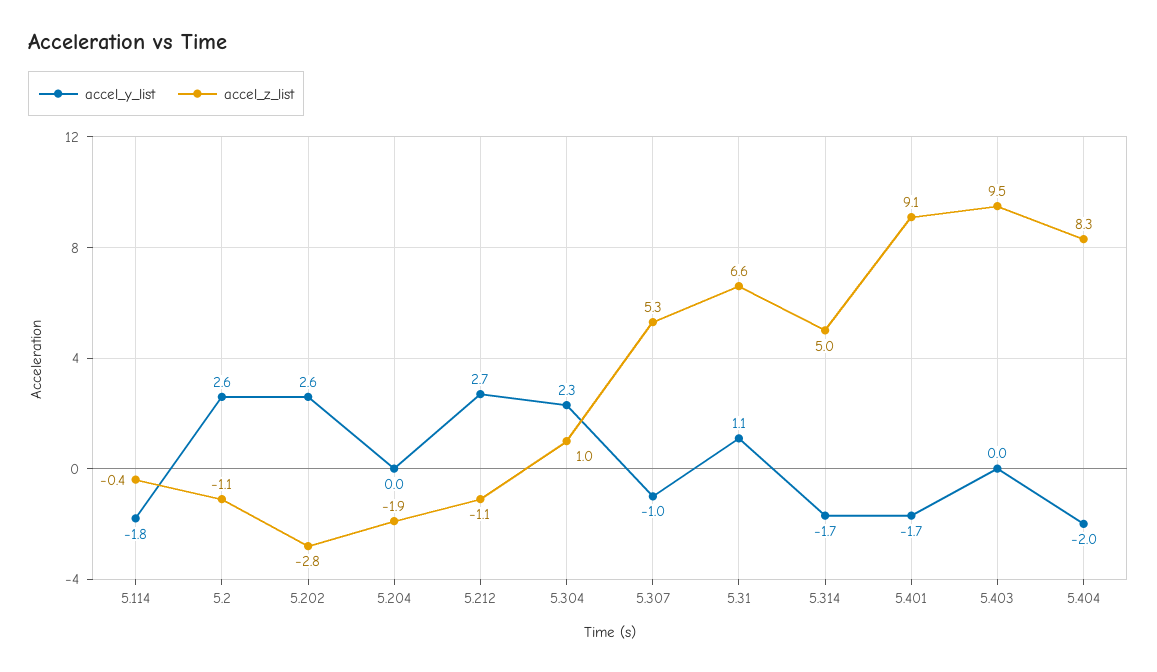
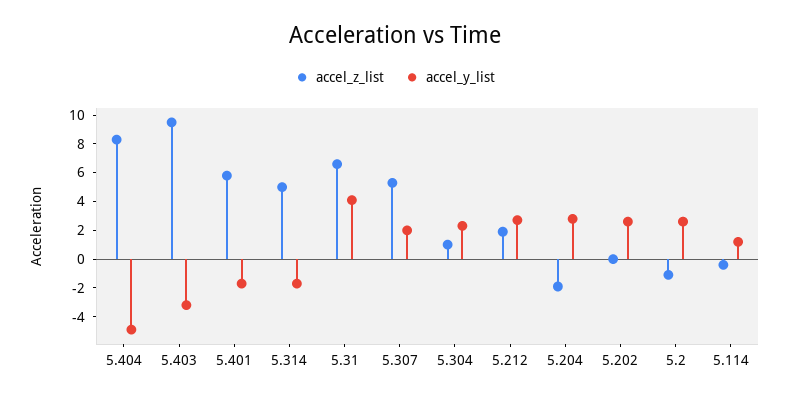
  {
    "accel_y_list": {
-     "5.114": -1.8,
+     "5.114": 1,
      "5.2": 2.6,
      "5.202": 2.6,
-     "5.204": 0,
+     "5.204": 3,
      "5.212": 2.7,
      "5.304": 2.3,
-     "5.307": -1,
+     "5.307": 2,
-     "5.31": 1.1,
+     "5.31": 4,
      "5.314": -1.7,
      "5.401": -1.7,
-     "5.403": 0,
+     "5.403": -3,
-     "5.404": -2
+     "5.404": -5
    },
    "accel_z_list": {
      "5.114": -0.4,
      "5.2": -1.1,
-     "5.202": -2.8,
+     "5.202": 0,
      "5.204": -1.9,
-     "5.212": -1.1,
+     "5.212": 2,
      "5.304": 1,
      "5.307": 5.3,
      "5.31": 6.6,
      "5.314": 5,
-     "5.401": 9.1,
+     "5.401": 6,
      "5.403": 9.5,
      "5.404": 8.3
    }
  }

